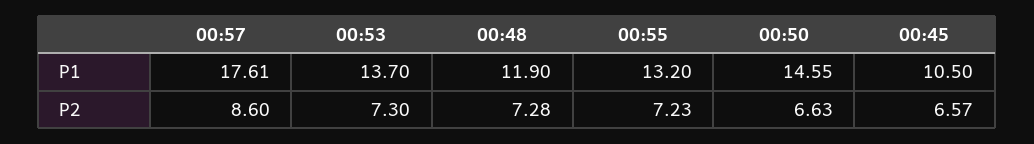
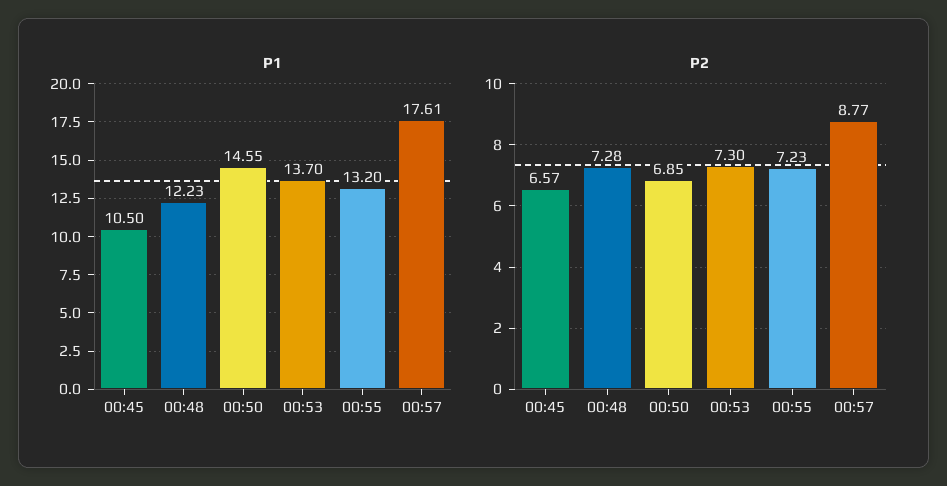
  {
    "P1": {
      "00:57": 17.61,
      "00:53": 13.7,
-     "00:48": 11.9,
+     "00:48": 12.23,
      "00:55": 13.2,
      "00:50": 14.55,
      "00:45": 10.5
    },
    "P2": {
-     "00:57": 8.6,
+     "00:57": 8.77,
      "00:53": 7.3,
      "00:48": 7.28,
      "00:55": 7.23,
-     "00:50": 6.63,
+     "00:50": 6.85,
      "00:45": 6.57
    }
  }

